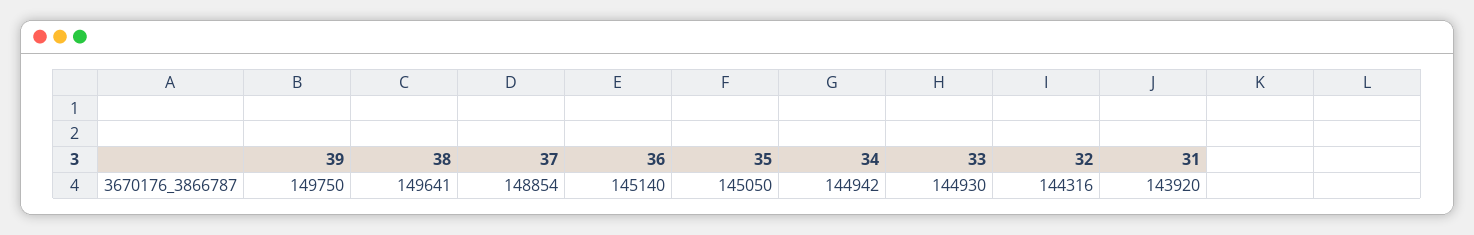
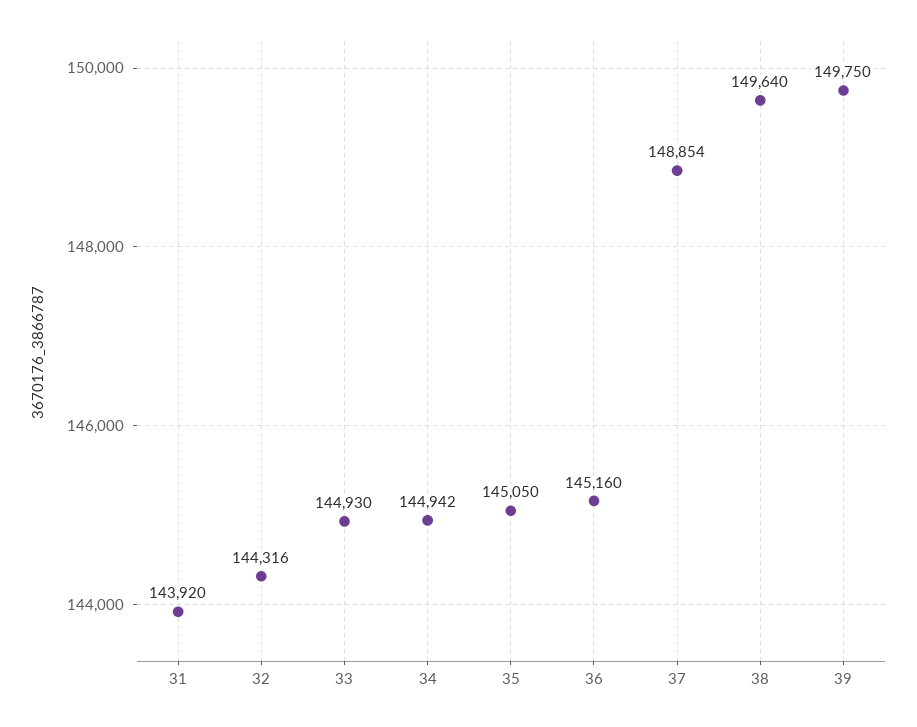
  {
    "39": 149750,
-   "38": 149641,
+   "38": 149640,
    "37": 148854,
-   "36": 145140,
+   "36": 145160,
    "35": 145050,
    "34": 144942,
    "33": 144930,
    "32": 144316,
    "31": 143920
  }

